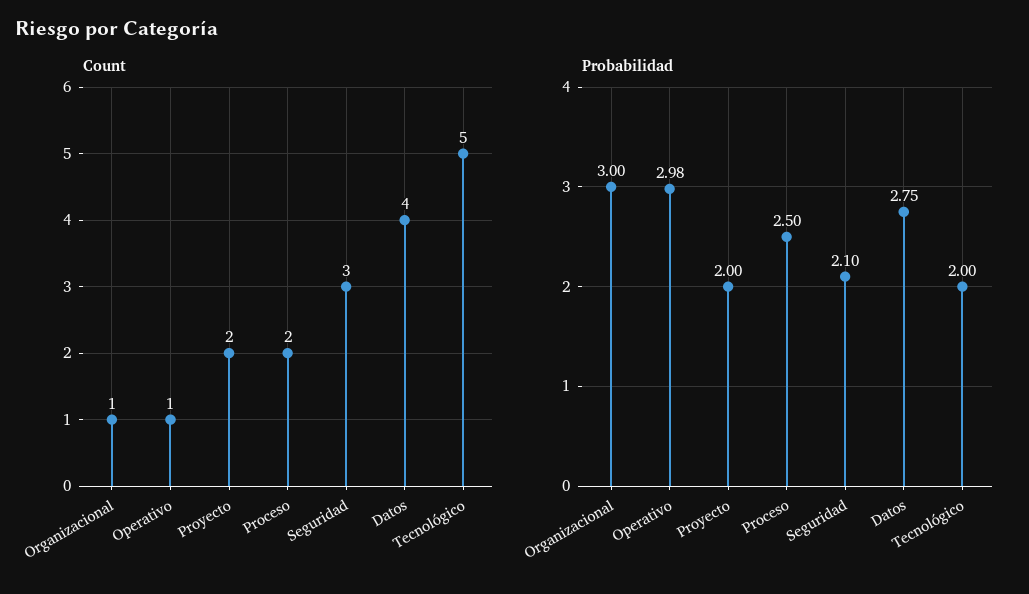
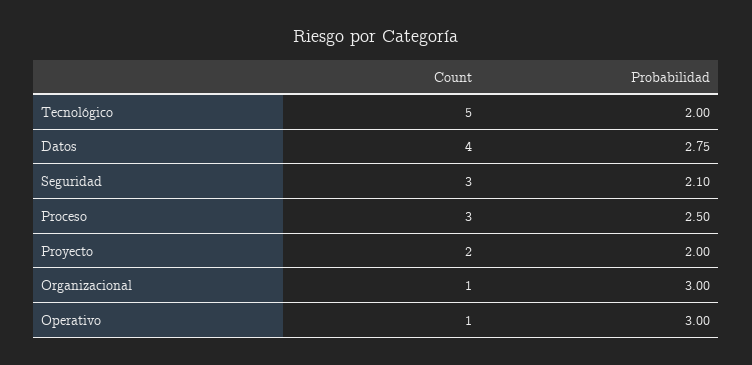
  {
    "Count": {
      "Organizacional": 1,
      "Operativo": 1,
      "Proyecto": 2,
-     "Proceso": 2,
+     "Proceso": 3,
      "Seguridad": 3,
      "Datos": 4,
      "Tecnológico": 5
    },
    "Probabilidad": {
      "Organizacional": 3,
-     "Operativo": 2.98,
+     "Operativo": 3,
      "Proyecto": 2,
      "Proceso": 2.5,
      "Seguridad": 2.1,
      "Datos": 2.75,
      "Tecnológico": 2
    }
  }

